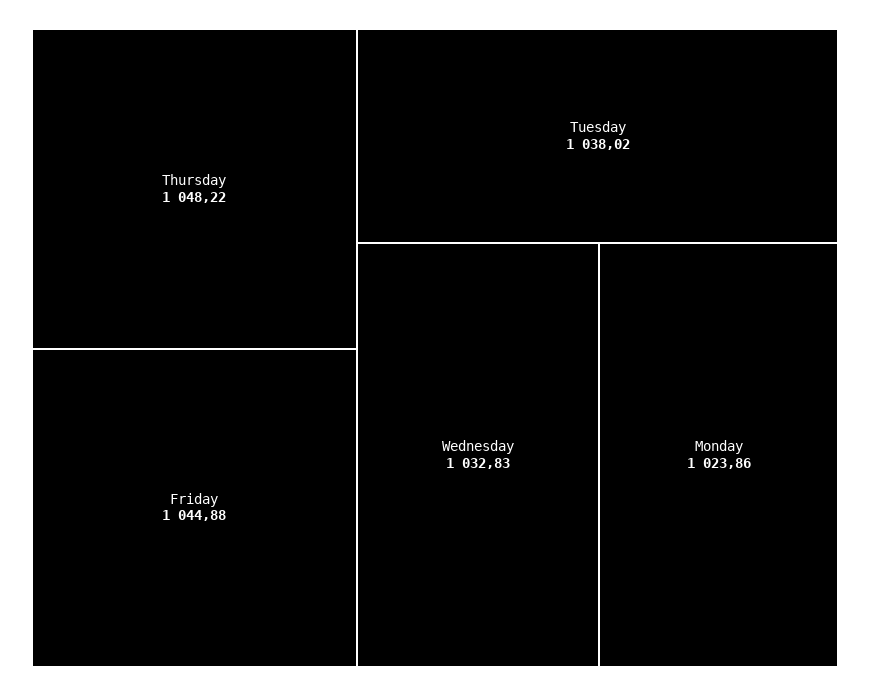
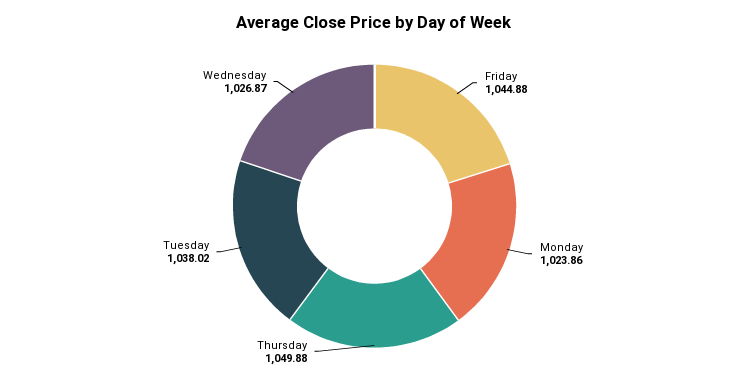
  {
-   "Thursday": 1048.22,
+   "Thursday": 1049.88,
    "Friday": 1044.88,
    "Tuesday": 1038.02,
-   "Wednesday": 1032.83,
+   "Wednesday": 1026.87,
    "Monday": 1023.86
  }

